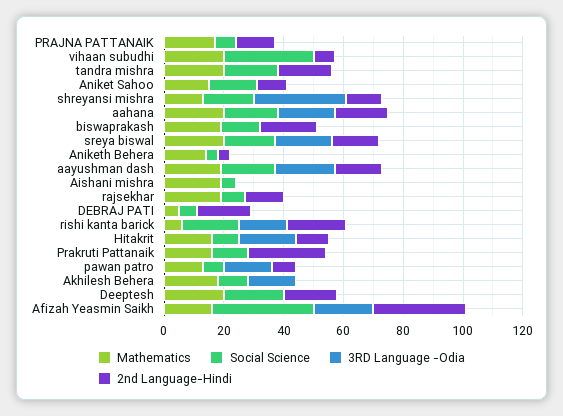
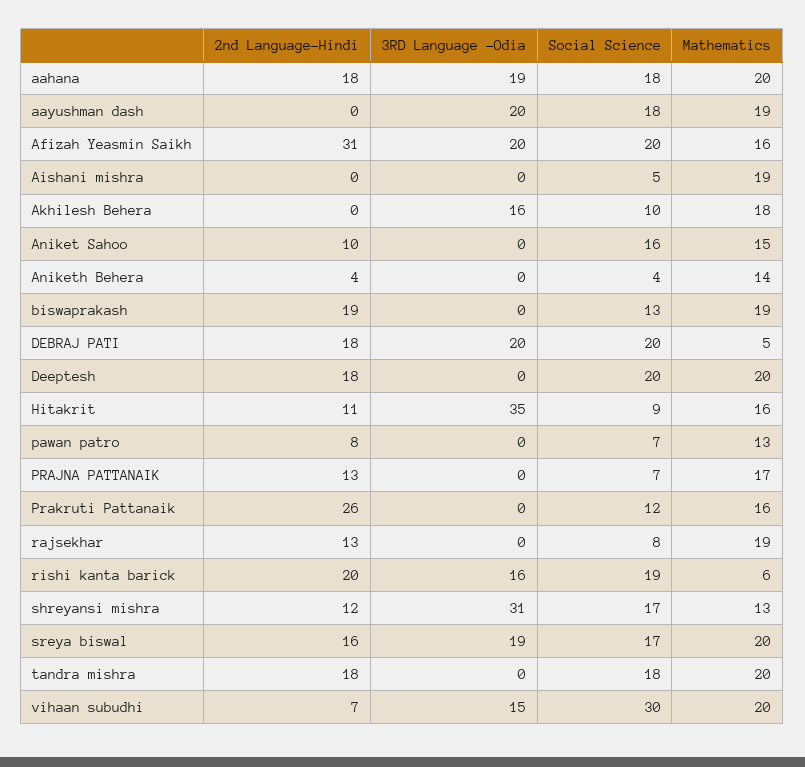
  {
    "Mathematics": {
      "PRAJNA PATTANAIK": 17,
      "vihaan subudhi": 20,
      "tandra mishra": 20,
      "Aniket Sahoo": 15,
      "shreyansi mishra": 13,
      "aahana": 20,
      "biswaprakash": 19,
      "sreya biswal": 20,
      "Aniketh Behera": 14,
      "aayushman dash": 19,
      "Aishani mishra": 19,
      "rajsekhar": 19,
      "DEBRAJ PATI": 5,
      "rishi kanta barick": 6,
      "Hitakrit": 16,
      "Prakruti Pattanaik": 16,
      "pawan patro": 13,
      "Akhilesh Behera": 18,
      "Deeptesh": 20,
      "Afizah Yeasmin Saikh": 16
    },
    "Social Science": {
      "PRAJNA PATTANAIK": 7,
      "vihaan subudhi": 30,
      "tandra mishra": 18,
      "Aniket Sahoo": 16,
      "shreyansi mishra": 17,
      "aahana": 18,
      "biswaprakash": 13,
      "sreya biswal": 17,
      "Aniketh Behera": 4,
      "aayushman dash": 18,
      "Aishani mishra": 5,
      "rajsekhar": 8,
-     "DEBRAJ PATI": 5,
+     "DEBRAJ PATI": 20,
      "rishi kanta barick": 19,
      "Hitakrit": 9,
      "Prakruti Pattanaik": 12,
      "pawan patro": 7,
      "Akhilesh Behera": 10,
      "Deeptesh": 20,
-     "Afizah Yeasmin Saikh": 35
+     "Afizah Yeasmin Saikh": 20
    },
    "3RD Language -Odia": {
      "PRAJNA PATTANAIK": 0,
-     "vihaan subudhi": 0,
+     "vihaan subudhi": 15,
      "tandra mishra": 0,
      "Aniket Sahoo": 0,
      "shreyansi mishra": 31,
      "aahana": 19,
      "biswaprakash": 0,
      "sreya biswal": 19,
      "Aniketh Behera": 0,
      "aayushman dash": 20,
      "Aishani mishra": 0,
      "rajsekhar": 0,
-     "DEBRAJ PATI": 0,
+     "DEBRAJ PATI": 20,
      "rishi kanta barick": 16,
-     "Hitakrit": 20,
+     "Hitakrit": 35,
      "Prakruti Pattanaik": 0,
-     "pawan patro": 15,
+     "pawan patro": 0,
      "Akhilesh Behera": 16,
      "Deeptesh": 0,
      "Afizah Yeasmin Saikh": 20
    },
    "2nd Language-Hindi": {
      "PRAJNA PATTANAIK": 13,
      "vihaan subudhi": 7,
      "tandra mishra": 18,
      "Aniket Sahoo": 10,
      "shreyansi mishra": 12,
      "aahana": 18,
      "biswaprakash": 19,
      "sreya biswal": 16,
      "Aniketh Behera": 4,
-     "aayushman dash": 15,
+     "aayushman dash": 0,
      "Aishani mishra": 0,
      "rajsekhar": 13,
      "DEBRAJ PATI": 18,
      "rishi kanta barick": 20,
      "Hitakrit": 11,
      "Prakruti Pattanaik": 26,
      "pawan patro": 8,
      "Akhilesh Behera": 0,
      "Deeptesh": 18,
      "Afizah Yeasmin Saikh": 31
    }
  }

